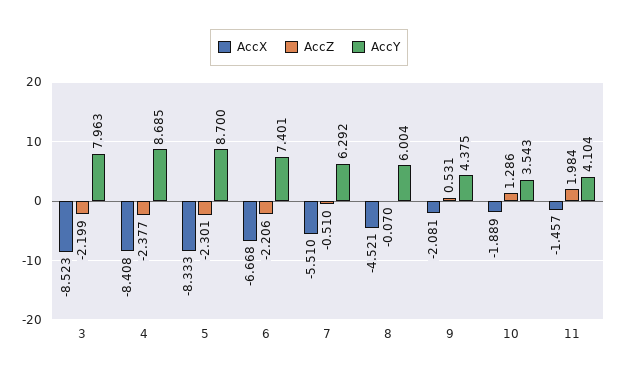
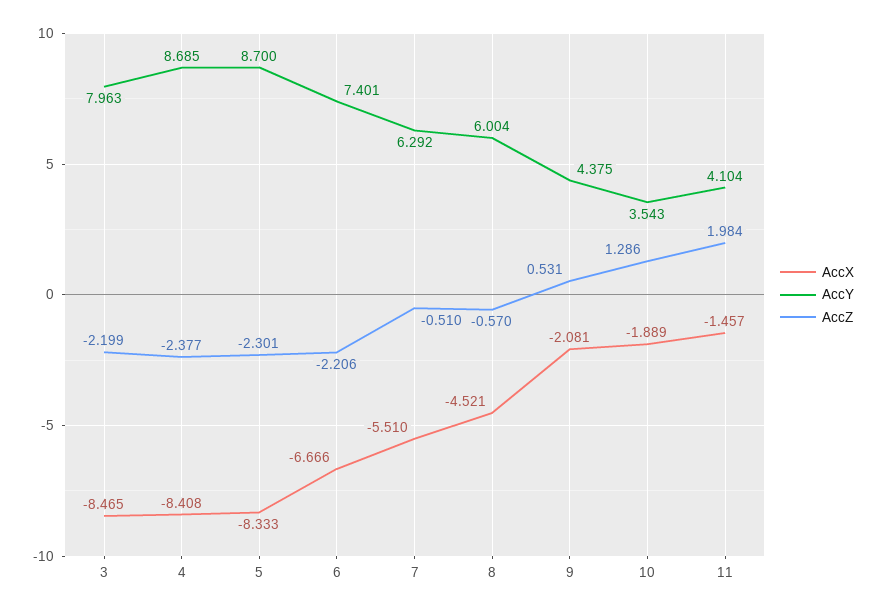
  {
    "AccX": {
-     "3": -8.523,
+     "3": -8.465,
      "4": -8.408,
      "5": -8.333,
-     "6": -6.668,
+     "6": -6.666,
      "7": -5.51,
      "8": -4.521,
      "9": -2.081,
      "10": -1.889,
      "11": -1.457
    },
    "AccZ": {
      "3": -2.199,
      "4": -2.377,
      "5": -2.301,
      "6": -2.206,
      "7": -0.51,
-     "8": -0.07,
+     "8": -0.57,
      "9": 0.531,
      "10": 1.286,
      "11": 1.984
    },
    "AccY": {
      "3": 7.963,
      "4": 8.685,
      "5": 8.7,
      "6": 7.401,
      "7": 6.292,
      "8": 6.004,
      "9": 4.375,
      "10": 3.543,
      "11": 4.104
    }
  }

